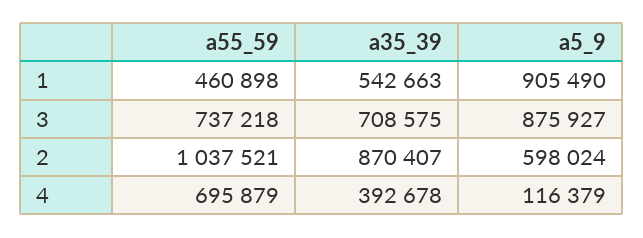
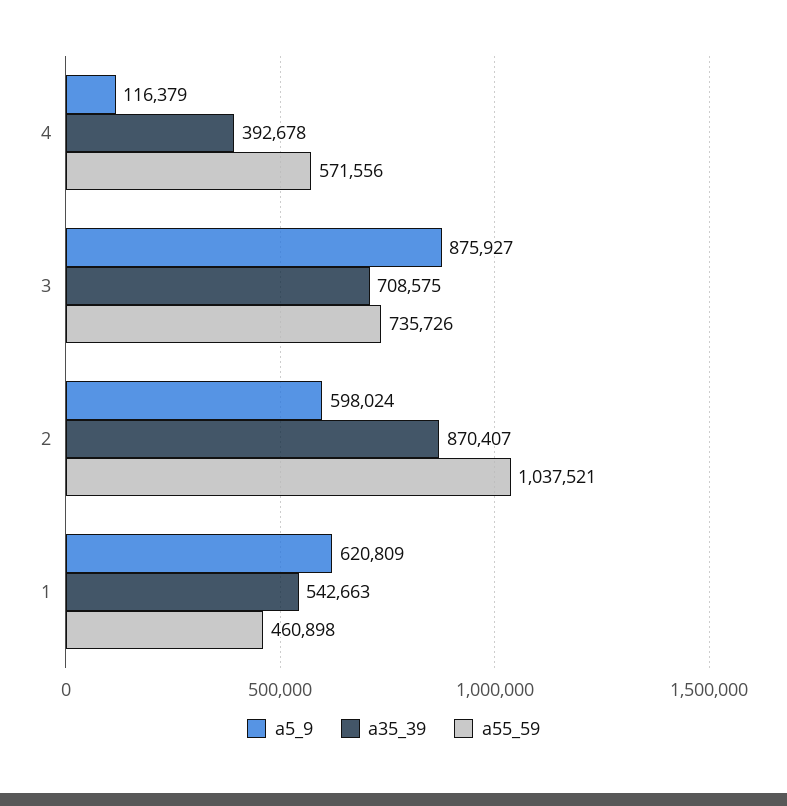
  {
    "a55_59": {
      "1": 460898,
-     "3": 737218,
+     "3": 735726,
      "2": 1037521,
-     "4": 695879
+     "4": 571556
    },
    "a35_39": {
      "1": 542663,
      "3": 708575,
      "2": 870407,
      "4": 392678
    },
    "a5_9": {
-     "1": 905490,
+     "1": 620809,
      "3": 875927,
      "2": 598024,
      "4": 116379
    }
  }

